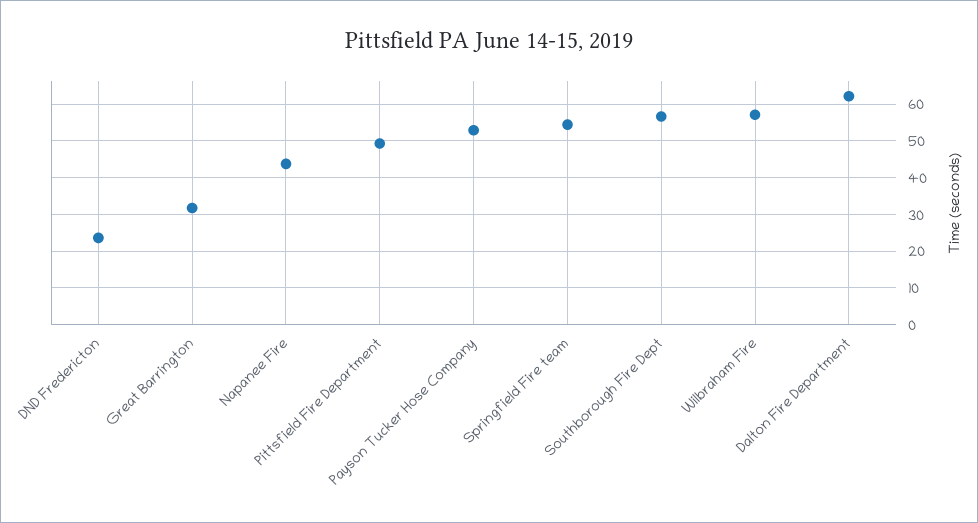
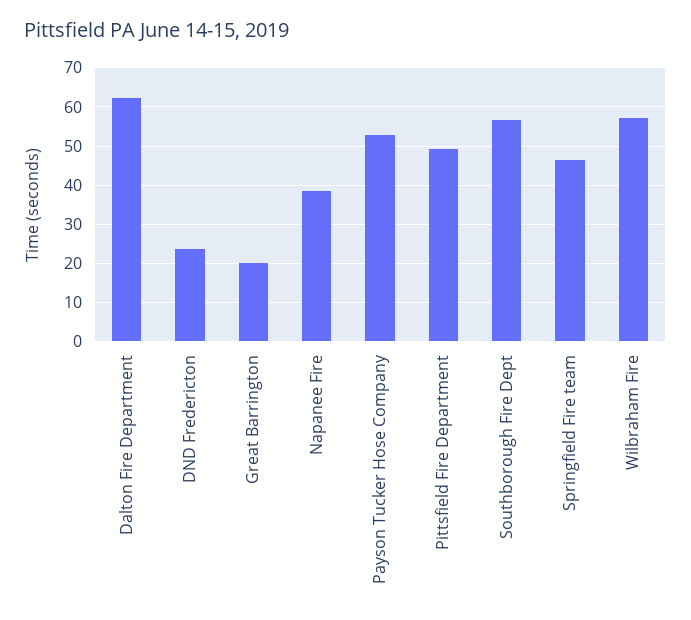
  {
    "DND Fredericton": 24,
-   "Great Barrington": 32,
+   "Great Barrington": 20,
-   "Napanee Fire": 44,
+   "Napanee Fire": 38,
    "Pittsfield Fire Department": 50,
    "Payson Tucker Hose Company": 52,
-   "Springfield Fire team": 54,
+   "Springfield Fire team": 46,
    "Southborough Fire Dept": 56,
    "Wilbraham Fire": 58,
    "Dalton Fire Department": 62
  }

